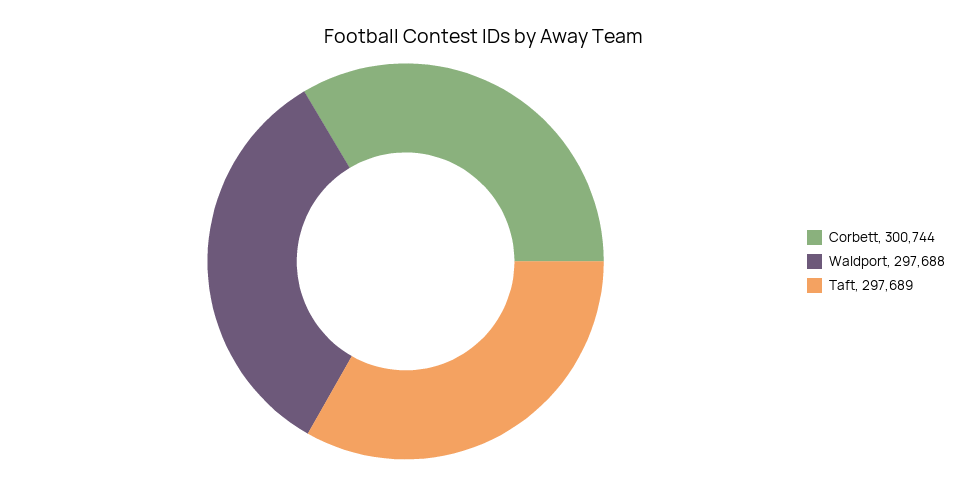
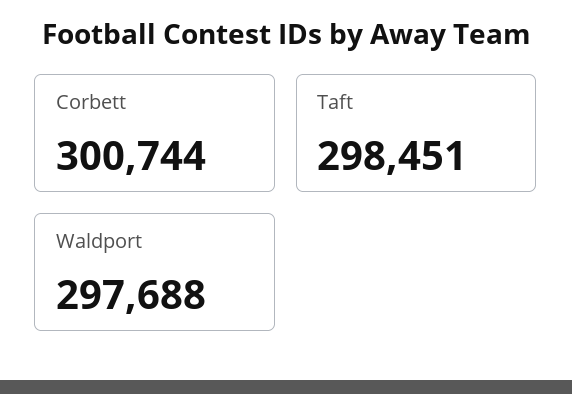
  {
    "Corbett": 300744,
    "Waldport": 297688,
-   "Taft": 297689
+   "Taft": 298451
  }

